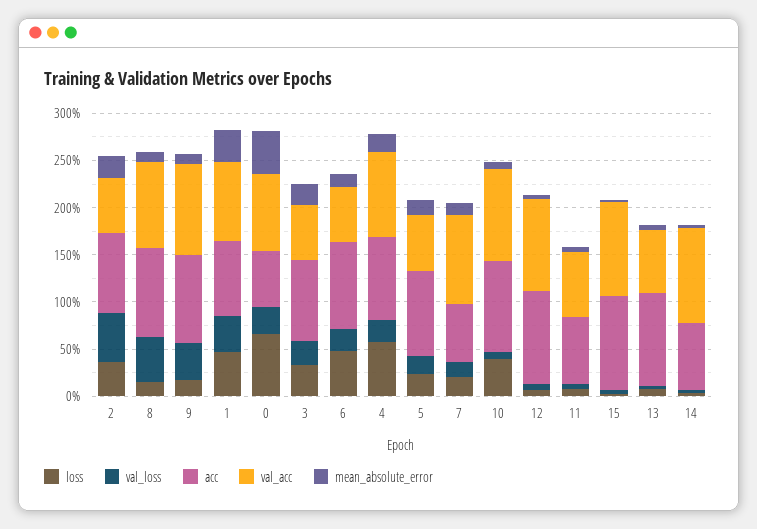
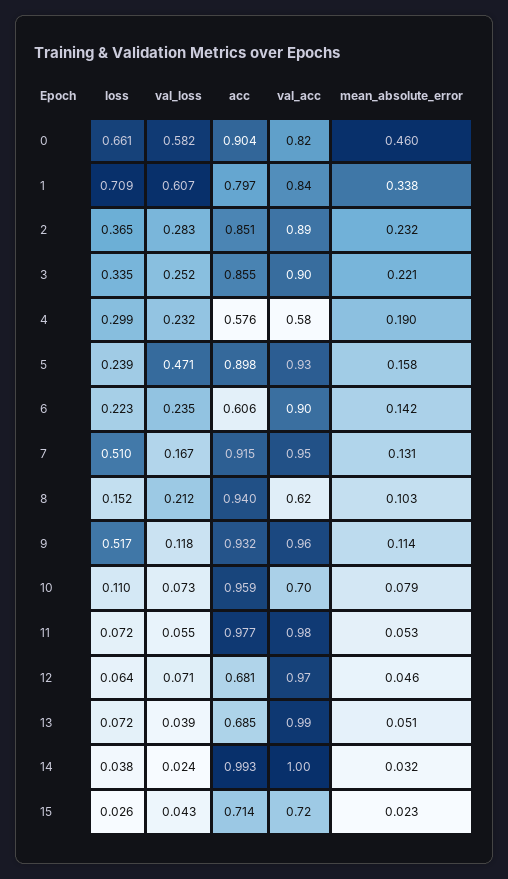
  {
    "loss": {
      "2": 0.365,
      "8": 0.152,
-     "9": 0.2,
+     "9": 0.517,
-     "1": 0.5,
+     "1": 0.709,
      "0": 0.661,
      "3": 0.335,
-     "6": 0.5,
+     "6": 0.223,
-     "4": 0.6,
+     "4": 0.299,
      "5": 0.239,
-     "7": 0.2,
+     "7": 0.51,
-     "10": 0.4,
+     "10": 0.11,
      "12": 0.064,
      "11": 0.072,
      "15": 0.026,
      "13": 0.072,
      "14": 0.038
    },
    "val_loss": {
-     "2": 0.5,
+     "2": 0.283,
-     "8": 0.5,
+     "8": 0.212,
-     "9": 0.4,
+     "9": 0.118,
-     "1": 0.4,
+     "1": 0.607,
-     "0": 0.3,
+     "0": 0.582,
      "3": 0.252,
      "6": 0.235,
      "4": 0.232,
-     "5": 0.2,
+     "5": 0.471,
      "7": 0.167,
      "10": 0.073,
      "12": 0.071,
      "11": 0.055,
      "15": 0.043,
      "13": 0.039,
      "14": 0.024
    },
    "acc": {
      "2": 0.851,
      "8": 0.94,
      "9": 0.932,
      "1": 0.797,
-     "0": 0.6,
+     "0": 0.904,
      "3": 0.855,
-     "6": 0.9,
+     "6": 0.606,
-     "4": 0.9,
+     "4": 0.576,
      "5": 0.898,
-     "7": 0.6,
+     "7": 0.915,
      "10": 0.959,
-     "12": 1,
+     "12": 0.681,
-     "11": 0.7,
+     "11": 0.977,
-     "15": 1,
+     "15": 0.714,
-     "13": 1,
+     "13": 0.685,
-     "14": 0.7
+     "14": 0.993
    },
    "val_acc": {
-     "2": 0.6,
+     "2": 0.89,
-     "8": 0.9,
+     "8": 0.62,
      "9": 0.96,
      "1": 0.84,
      "0": 0.82,
-     "3": 0.6,
+     "3": 0.9,
-     "6": 0.6,
+     "6": 0.9,
-     "4": 0.9,
+     "4": 0.58,
-     "5": 0.6,
+     "5": 0.93,
      "7": 0.95,
-     "10": 1,
+     "10": 0.7,
      "12": 0.97,
-     "11": 0.7,
+     "11": 0.98,
-     "15": 1,
+     "15": 0.72,
-     "13": 0.7,
+     "13": 0.99,
      "14": 1
    },
    "mean_absolute_error": {
      "2": 0.232,
      "8": 0.103,
      "9": 0.114,
      "1": 0.338,
      "0": 0.46,
      "3": 0.221,
      "6": 0.142,
      "4": 0.19,
      "5": 0.158,
      "7": 0.131,
      "10": 0.079,
      "12": 0.046,
      "11": 0.053,
      "15": 0.023,
      "13": 0.051,
      "14": 0.032
    }
  }

